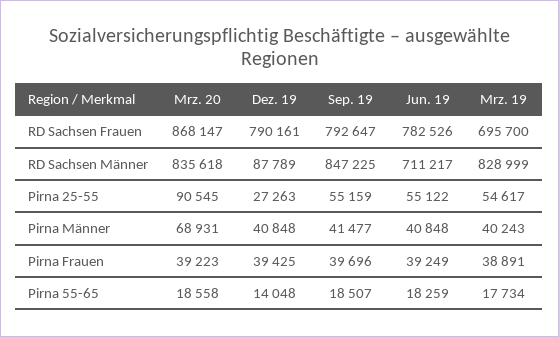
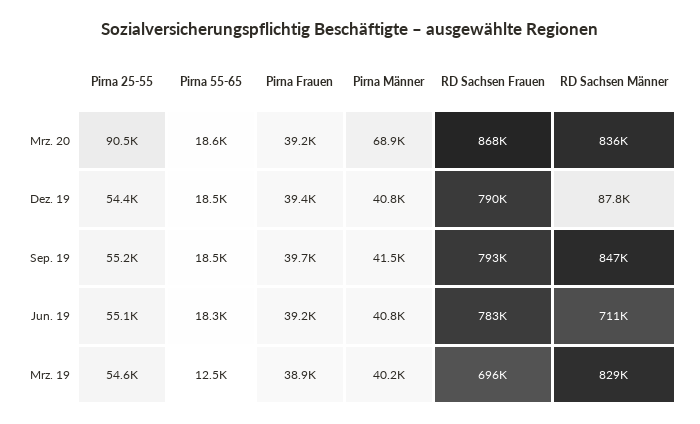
  {
    "Mrz. 20": {
      "RD Sachsen Frauen": 868147,
      "RD Sachsen Männer": 835618,
      "Pirna 25-55": 90545,
      "Pirna Männer": 68931,
      "Pirna Frauen": 39223,
      "Pirna 55-65": 18558
    },
    "Dez. 19": {
      "RD Sachsen Frauen": 790161,
      "RD Sachsen Männer": 87789,
-     "Pirna 25-55": 27263,
+     "Pirna 25-55": 54400,
      "Pirna Männer": 40848,
      "Pirna Frauen": 39425,
-     "Pirna 55-65": 14048
+     "Pirna 55-65": 18500
    },
    "Sep. 19": {
      "RD Sachsen Frauen": 792647,
      "RD Sachsen Männer": 847225,
      "Pirna 25-55": 55159,
      "Pirna Männer": 41477,
      "Pirna Frauen": 39696,
      "Pirna 55-65": 18507
    },
    "Jun. 19": {
      "RD Sachsen Frauen": 782526,
      "RD Sachsen Männer": 711217,
      "Pirna 25-55": 55122,
      "Pirna Männer": 40848,
      "Pirna Frauen": 39249,
      "Pirna 55-65": 18259
    },
    "Mrz. 19": {
      "RD Sachsen Frauen": 695700,
      "RD Sachsen Männer": 828999,
      "Pirna 25-55": 54617,
      "Pirna Männer": 40243,
      "Pirna Frauen": 38891,
-     "Pirna 55-65": 17734
+     "Pirna 55-65": 12500
    }
  }

